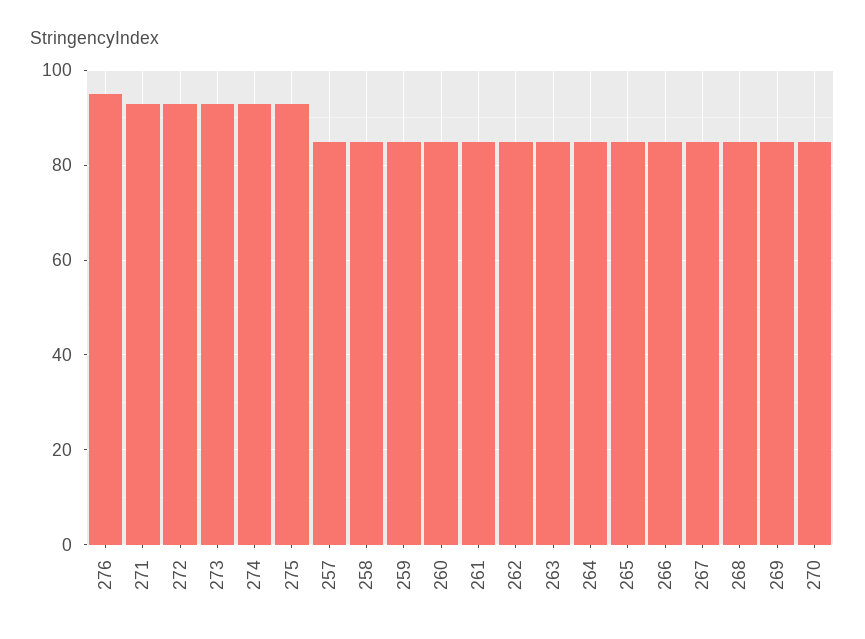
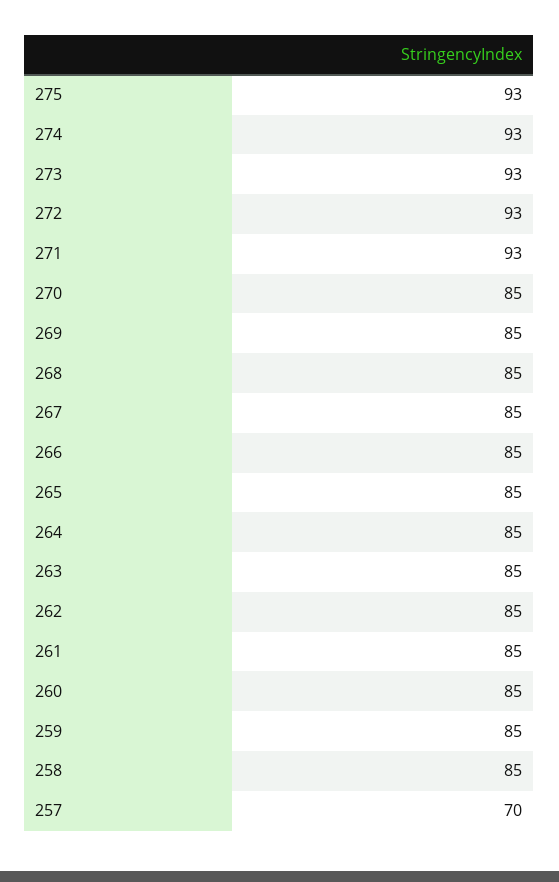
  {
-   "276": 95,
    "271": 93,
    "272": 93,
    "273": 93,
    "274": 93,
    "275": 93,
-   "257": 85,
+   "257": 70,
    "258": 85,
    "259": 85,
    "260": 85,
    "261": 85,
    "262": 85,
    "263": 85,
    "264": 85,
    "265": 85,
    "266": 85,
    "267": 85,
    "268": 85,
    "269": 85,
    "270": 85
  }

